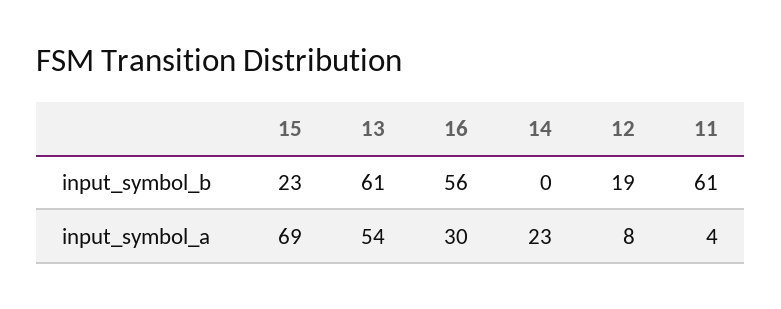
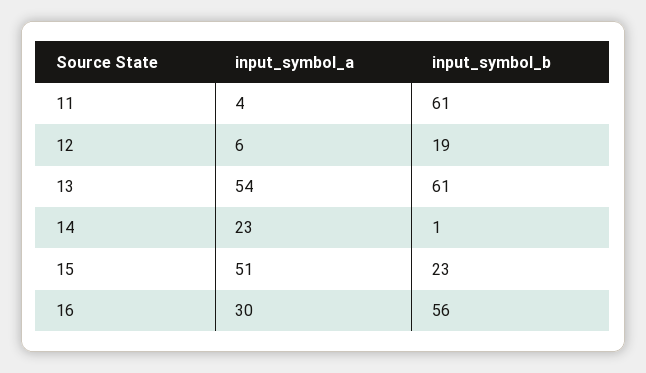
  {
    "15": {
      "input_symbol_b": 23,
-     "input_symbol_a": 69
+     "input_symbol_a": 51
    },
    "13": {
      "input_symbol_b": 61,
      "input_symbol_a": 54
    },
    "16": {
      "input_symbol_b": 56,
      "input_symbol_a": 30
    },
    "14": {
-     "input_symbol_b": 0,
+     "input_symbol_b": 1,
      "input_symbol_a": 23
    },
    "12": {
      "input_symbol_b": 19,
-     "input_symbol_a": 8
+     "input_symbol_a": 6
    },
    "11": {
      "input_symbol_b": 61,
      "input_symbol_a": 4
    }
  }

